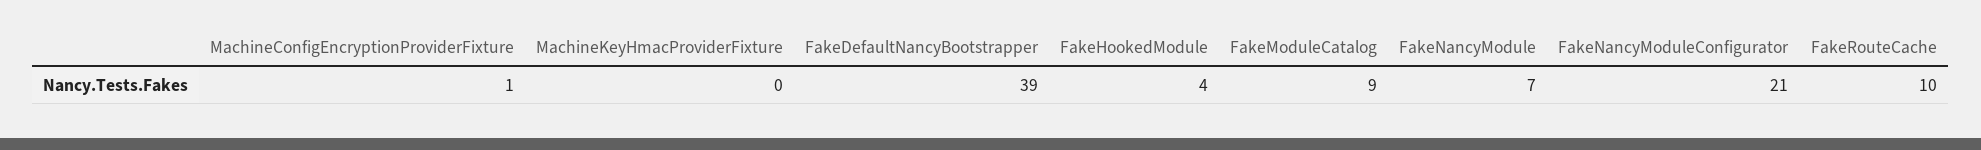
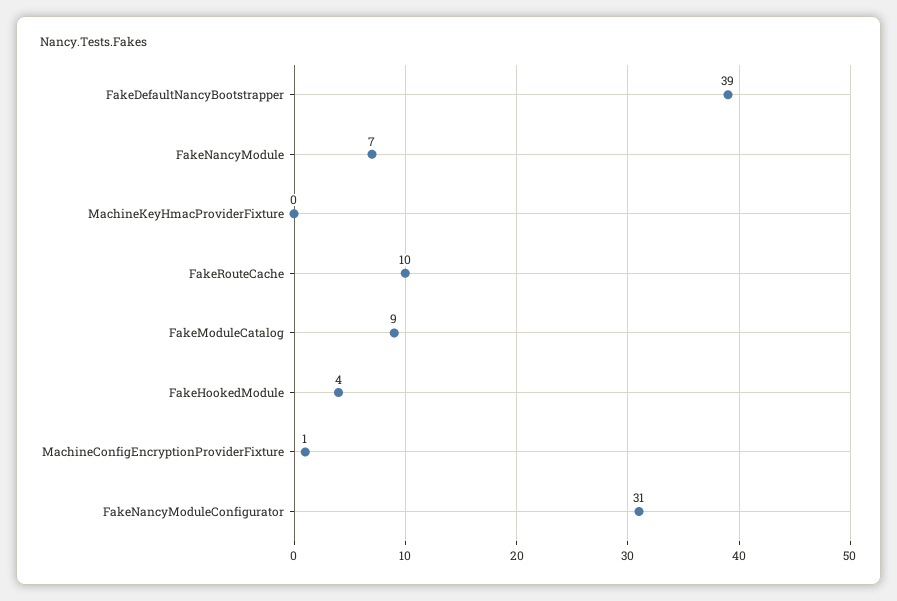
  {
    "MachineConfigEncryptionProviderFixture": 1,
    "MachineKeyHmacProviderFixture": 0,
    "FakeDefaultNancyBootstrapper": 39,
    "FakeHookedModule": 4,
    "FakeModuleCatalog": 9,
    "FakeNancyModule": 7,
-   "FakeNancyModuleConfigurator": 21,
+   "FakeNancyModuleConfigurator": 31,
    "FakeRouteCache": 10
  }

